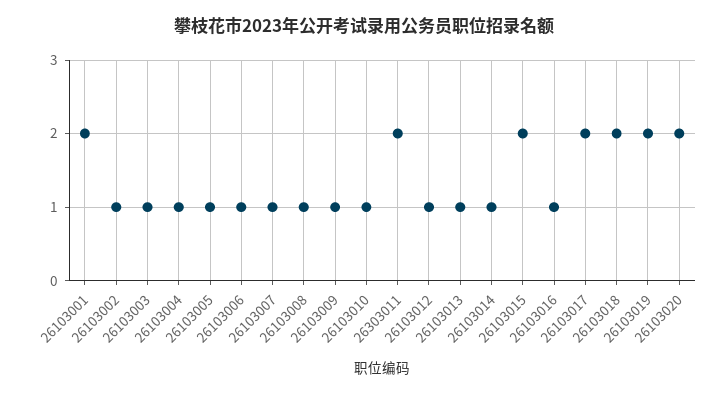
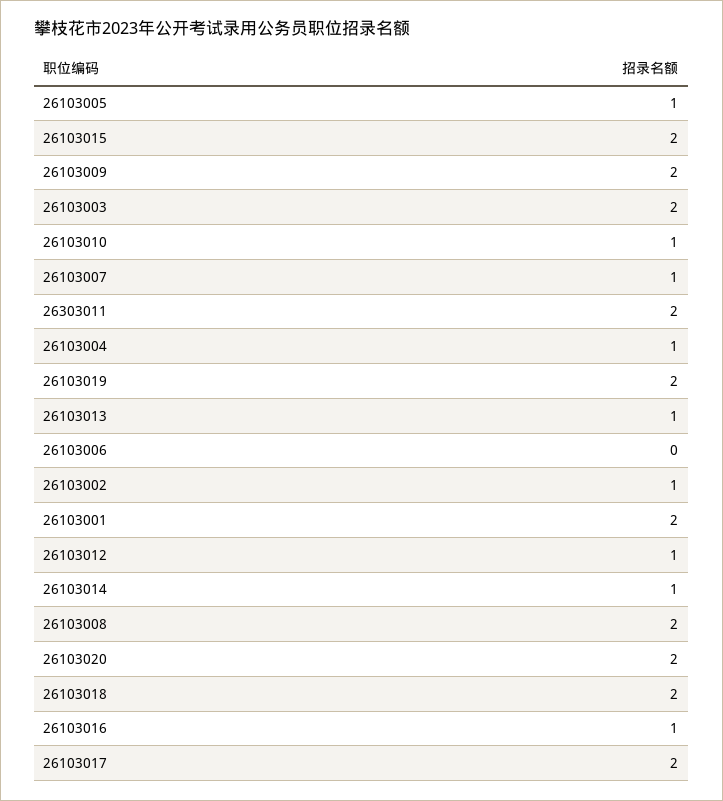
  {
    "26103001": 2,
    "26103002": 1,
-   "26103003": 1,
+   "26103003": 2,
    "26103004": 1,
    "26103005": 1,
-   "26103006": 1,
+   "26103006": 0,
    "26103007": 1,
-   "26103008": 1,
+   "26103008": 2,
-   "26103009": 1,
+   "26103009": 2,
    "26103010": 1,
    "26303011": 2,
    "26103012": 1,
    "26103013": 1,
    "26103014": 1,
    "26103015": 2,
    "26103016": 1,
    "26103017": 2,
    "26103018": 2,
    "26103019": 2,
    "26103020": 2
  }

